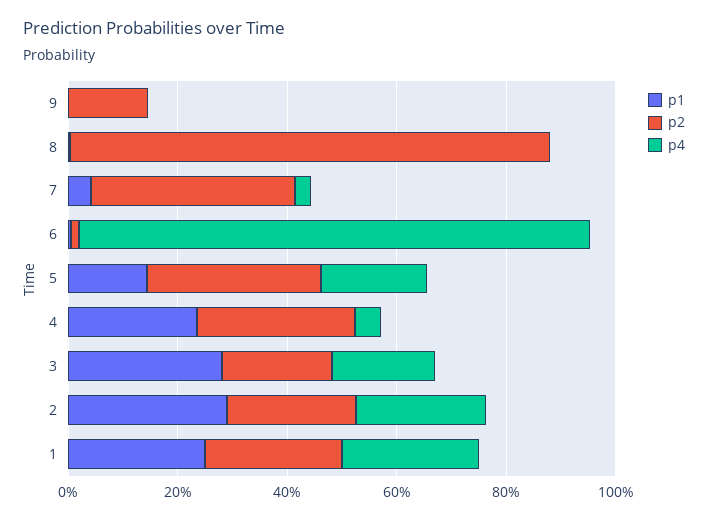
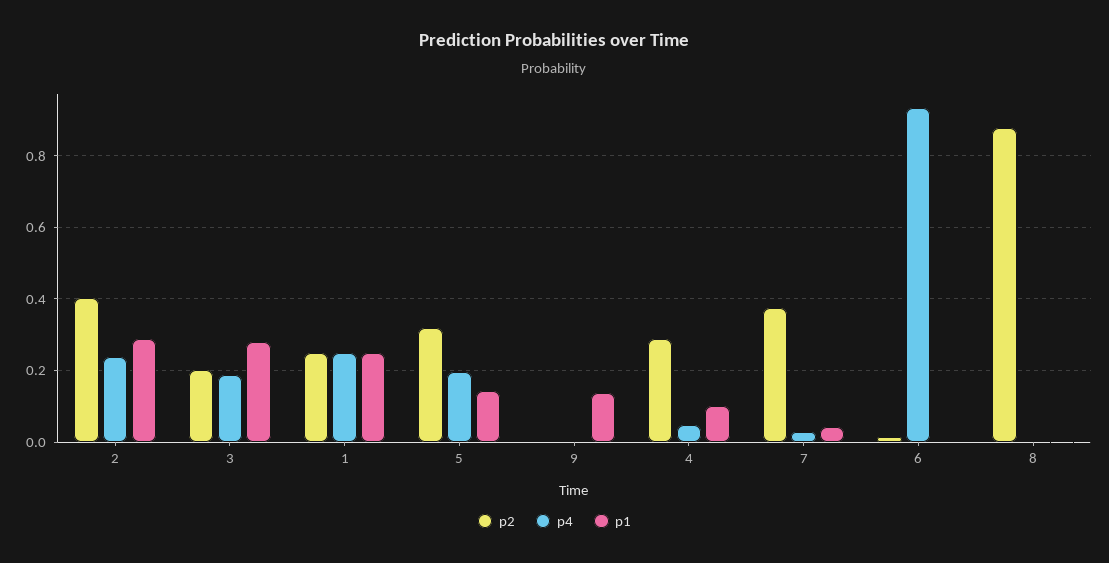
  {
    "p1": {
-     "9": 0,
+     "9": 0.14,
      "8": 0,
      "7": 0.04,
      "6": 0,
      "5": 0.14,
-     "4": 0.25,
+     "4": 0.1,
      "3": 0.28,
      "2": 0.28,
      "1": 0.26
    },
    "p2": {
-     "9": 0.15,
+     "9": 0,
      "8": 0.88,
      "7": 0.38,
      "6": 0.02,
      "5": 0.32,
      "4": 0.28,
      "3": 0.2,
-     "2": 0.25,
+     "2": 0.4,
      "1": 0.26
    },
    "p4": {
      "9": 0,
      "8": 0,
      "7": 0.02,
      "6": 0.94,
      "5": 0.2,
      "4": 0.04,
      "3": 0.18,
      "2": 0.24,
      "1": 0.26
    }
  }

